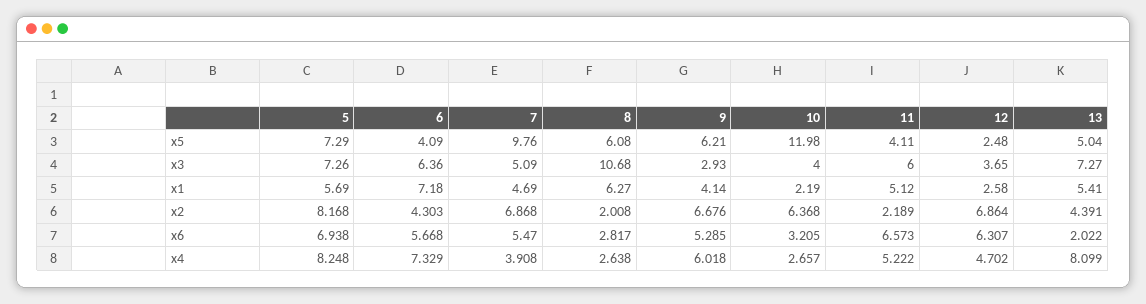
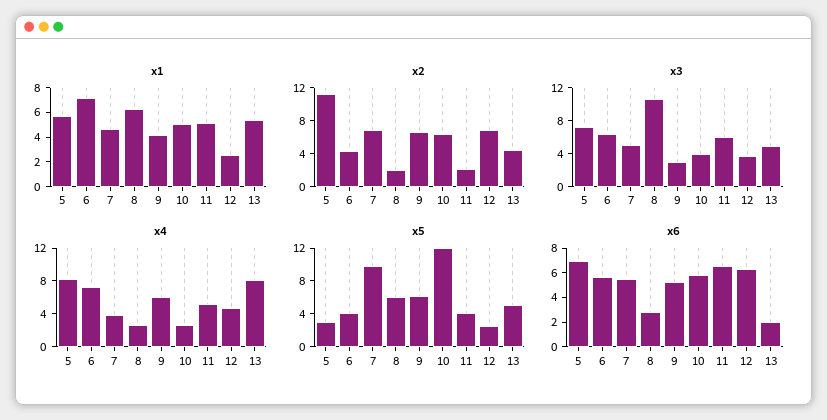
  {
    "x5": {
-     "5": 7.29,
+     "5": 3,
      "6": 4.09,
      "7": 9.76,
      "8": 6.08,
      "9": 6.21,
      "10": 11.98,
      "11": 4.11,
      "12": 2.48,
      "13": 5.04
    },
    "x3": {
      "5": 7.26,
      "6": 6.36,
      "7": 5.09,
      "8": 10.68,
      "9": 2.93,
      "10": 4,
      "11": 6,
      "12": 3.65,
-     "13": 7.27
+     "13": 5
    },
    "x1": {
      "5": 5.69,
      "6": 7.18,
      "7": 4.69,
      "8": 6.27,
      "9": 4.14,
-     "10": 2.19,
+     "10": 5,
      "11": 5.12,
      "12": 2.58,
      "13": 5.41
    },
    "x2": {
-     "5": 8.168,
+     "5": 11,
      "6": 4.303,
      "7": 6.868,
      "8": 2.008,
      "9": 6.676,
      "10": 6.368,
      "11": 2.189,
      "12": 6.864,
      "13": 4.391
    },
    "x6": {
      "5": 6.938,
      "6": 5.668,
      "7": 5.47,
      "8": 2.817,
      "9": 5.285,
-     "10": 3.205,
+     "10": 6,
      "11": 6.573,
      "12": 6.307,
      "13": 2.022
    },
    "x4": {
      "5": 8.248,
      "6": 7.329,
      "7": 3.908,
      "8": 2.638,
      "9": 6.018,
      "10": 2.657,
      "11": 5.222,
      "12": 4.702,
      "13": 8.099
    }
  }

